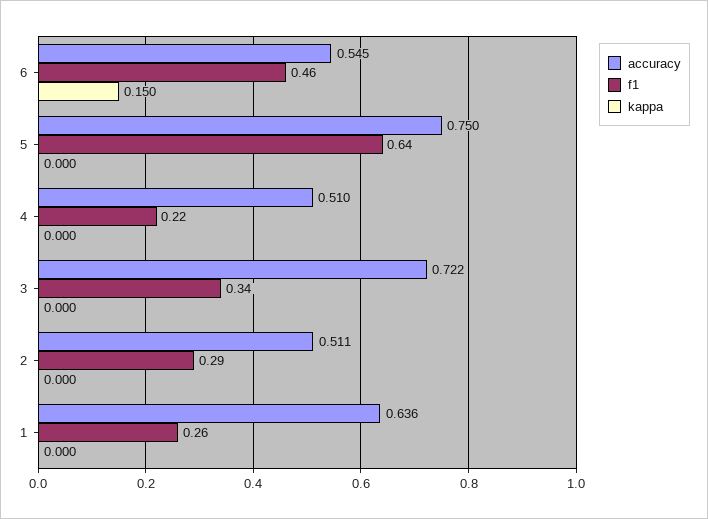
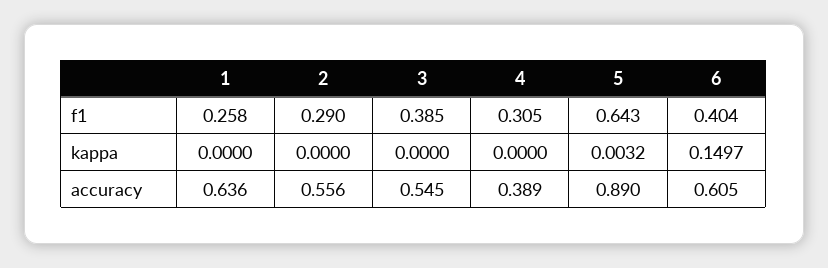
  {
    "accuracy": {
-     "6": 0.545,
+     "6": 0.605,
-     "5": 0.75,
+     "5": 0.89,
-     "4": 0.51,
+     "4": 0.389,
-     "3": 0.722,
+     "3": 0.545,
-     "2": 0.511,
+     "2": 0.556,
      "1": 0.636
    },
    "f1": {
-     "6": 0.46,
+     "6": 0.404,
      "5": 0.643,
-     "4": 0.22,
+     "4": 0.305,
-     "3": 0.34,
+     "3": 0.385,
      "2": 0.29,
      "1": 0.258
    },
    "kappa": {
      "6": 0.1497,
-     "5": 0,
+     "5": 0.0032,
      "4": 0,
      "3": 0,
      "2": 0,
      "1": 0
    }
  }

